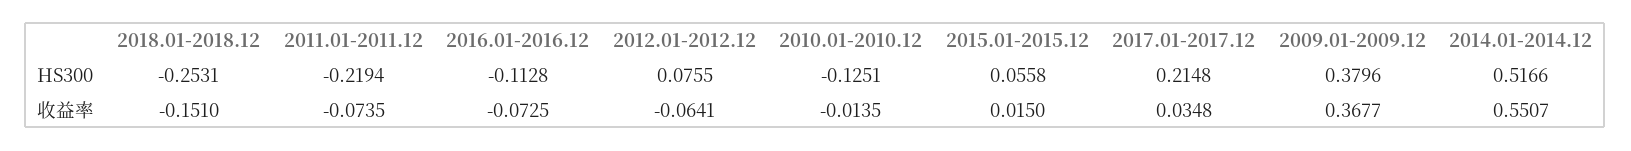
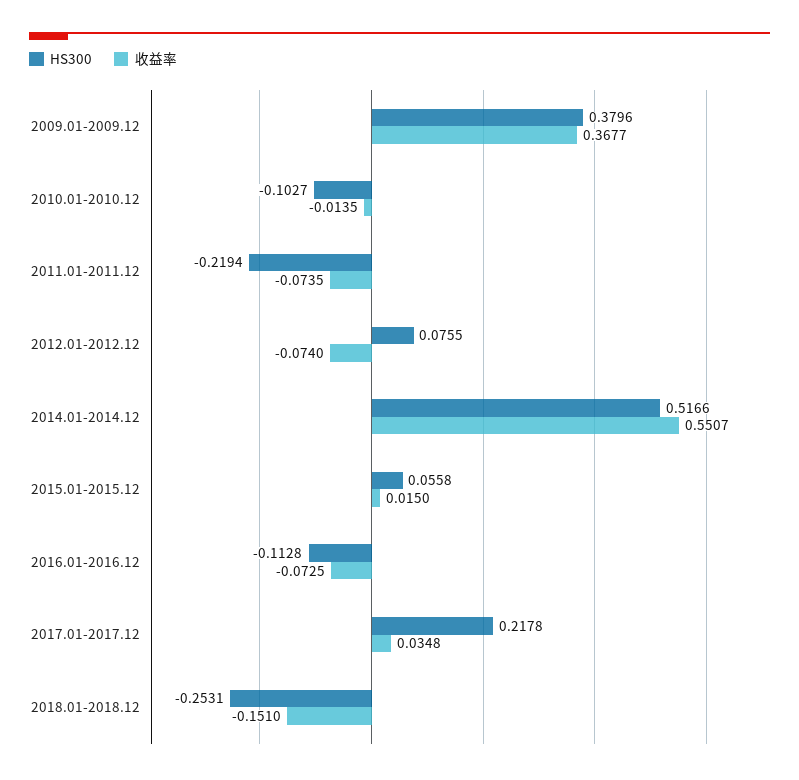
  {
    "HS300": {
      "2018.01-2018.12": -0.2531,
      "2011.01-2011.12": -0.2194,
      "2016.01-2016.12": -0.1128,
      "2012.01-2012.12": 0.0755,
-     "2010.01-2010.12": -0.1251,
+     "2010.01-2010.12": -0.1027,
      "2015.01-2015.12": 0.0558,
-     "2017.01-2017.12": 0.2148,
+     "2017.01-2017.12": 0.2178,
      "2009.01-2009.12": 0.3796,
      "2014.01-2014.12": 0.5166
    },
    "收益率": {
      "2018.01-2018.12": -0.151,
      "2011.01-2011.12": -0.0735,
      "2016.01-2016.12": -0.0725,
-     "2012.01-2012.12": -0.0641,
+     "2012.01-2012.12": -0.074,
      "2010.01-2010.12": -0.0135,
      "2015.01-2015.12": 0.015,
      "2017.01-2017.12": 0.0348,
      "2009.01-2009.12": 0.3677,
      "2014.01-2014.12": 0.5507
    }
  }

